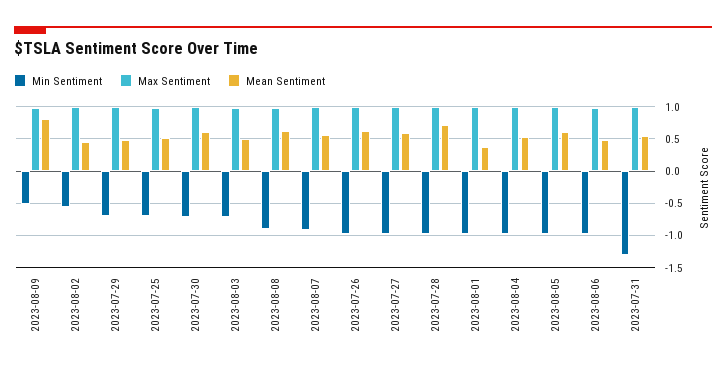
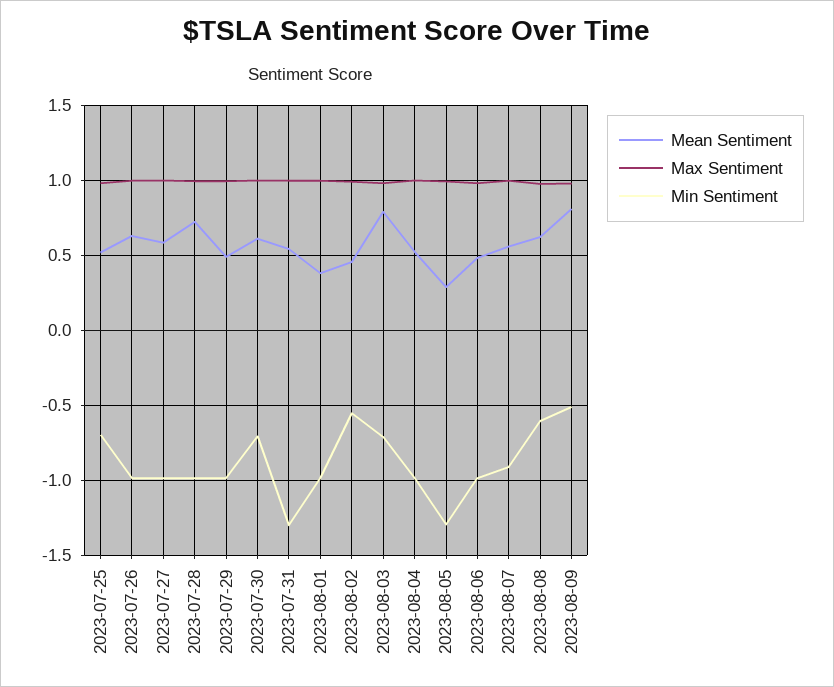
  {
    "Min Sentiment": {
      "2023-08-09": -0.5,
      "2023-08-02": -0.55,
-     "2023-07-29": -0.7,
+     "2023-07-29": -1,
      "2023-07-25": -0.7,
      "2023-07-30": -0.7,
      "2023-08-03": -0.7,
-     "2023-08-08": -0.9,
+     "2023-08-08": -0.6,
      "2023-08-07": -0.9,
      "2023-07-26": -1,
      "2023-07-27": -1,
      "2023-07-28": -1,
      "2023-08-01": -1,
      "2023-08-04": -1,
-     "2023-08-05": -1,
+     "2023-08-05": -1.3,
      "2023-08-06": -1,
      "2023-07-31": -1.3
    },
    "Max Sentiment": {
      "2023-08-09": 1,
      "2023-08-02": 1,
      "2023-07-29": 1,
      "2023-07-25": 1,
      "2023-07-30": 1,
      "2023-08-03": 1,
      "2023-08-08": 1,
      "2023-08-07": 1,
      "2023-07-26": 1,
      "2023-07-27": 1,
      "2023-07-28": 1,
      "2023-08-01": 1,
      "2023-08-04": 1,
      "2023-08-05": 1,
      "2023-08-06": 1,
      "2023-07-31": 1
    },
    "Mean Sentiment": {
      "2023-08-09": 0.8,
      "2023-08-02": 0.45,
      "2023-07-29": 0.5,
      "2023-07-25": 0.5,
      "2023-07-30": 0.6,
-     "2023-08-03": 0.5,
+     "2023-08-03": 0.8,
      "2023-08-08": 0.6,
      "2023-08-07": 0.55,
      "2023-07-26": 0.65,
      "2023-07-27": 0.6,
      "2023-07-28": 0.7,
      "2023-08-01": 0.4,
      "2023-08-04": 0.5,
-     "2023-08-05": 0.6,
+     "2023-08-05": 0.3,
      "2023-08-06": 0.5,
      "2023-07-31": 0.55
    }
  }

